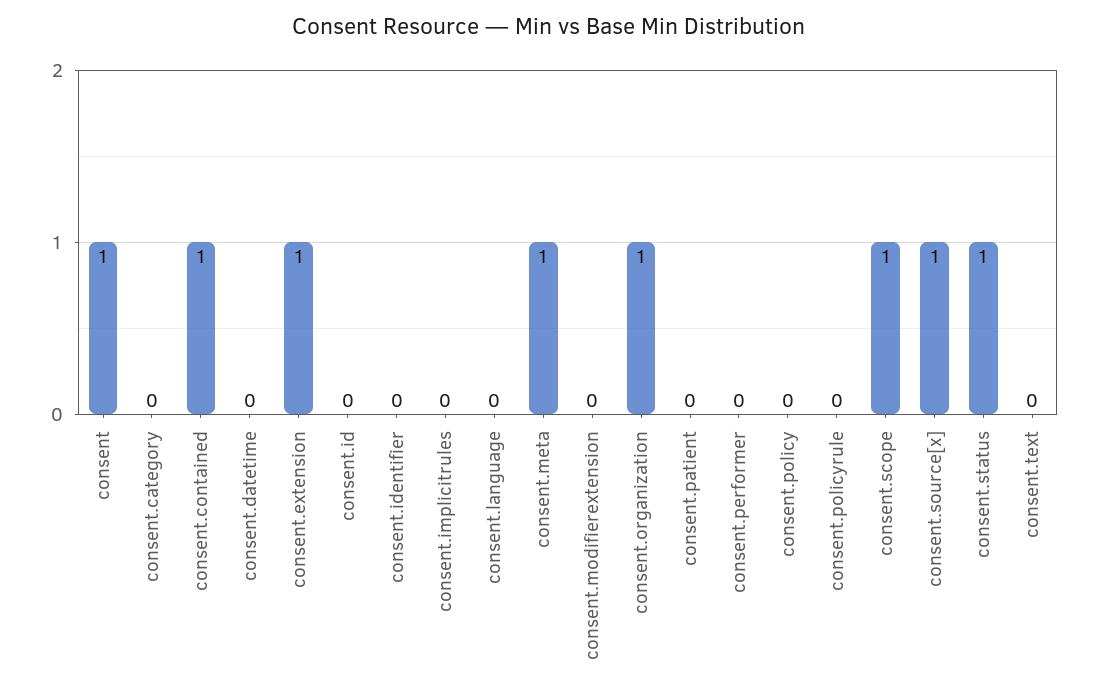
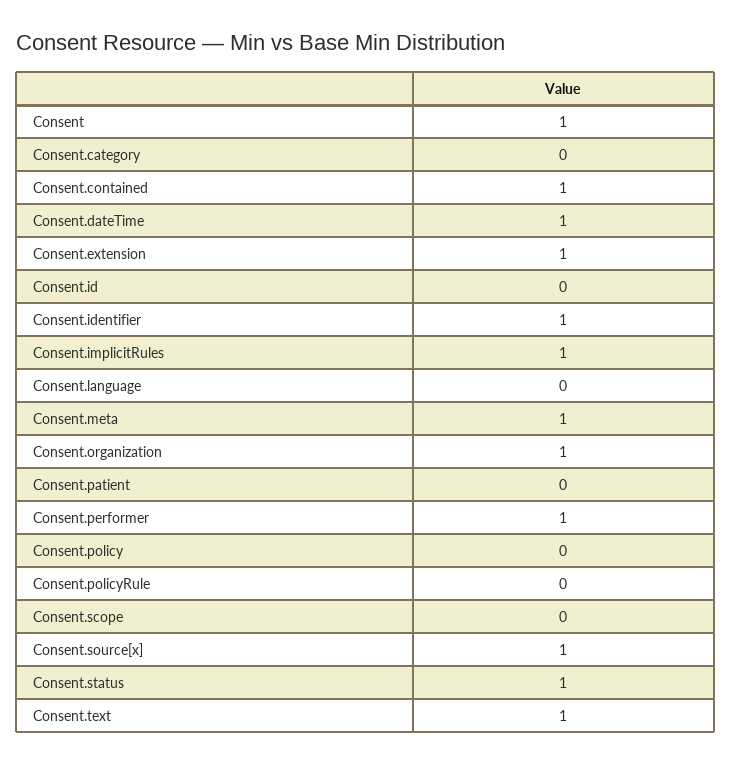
  {
    "consent": 1,
    "consent.category": 0,
    "consent.contained": 1,
-   "consent.datetime": 0,
+   "consent.datetime": 1,
    "consent.extension": 1,
    "consent.id": 0,
-   "consent.identifier": 0,
+   "consent.identifier": 1,
-   "consent.implicitrules": 0,
+   "consent.implicitrules": 1,
    "consent.language": 0,
    "consent.meta": 1,
-   "consent.modifierextension": 0,
    "consent.organization": 1,
    "consent.patient": 0,
-   "consent.performer": 0,
+   "consent.performer": 1,
    "consent.policy": 0,
    "consent.policyrule": 0,
-   "consent.scope": 1,
+   "consent.scope": 0,
    "consent.source[x]": 1,
    "consent.status": 1,
-   "consent.text": 0
+   "consent.text": 1
  }

